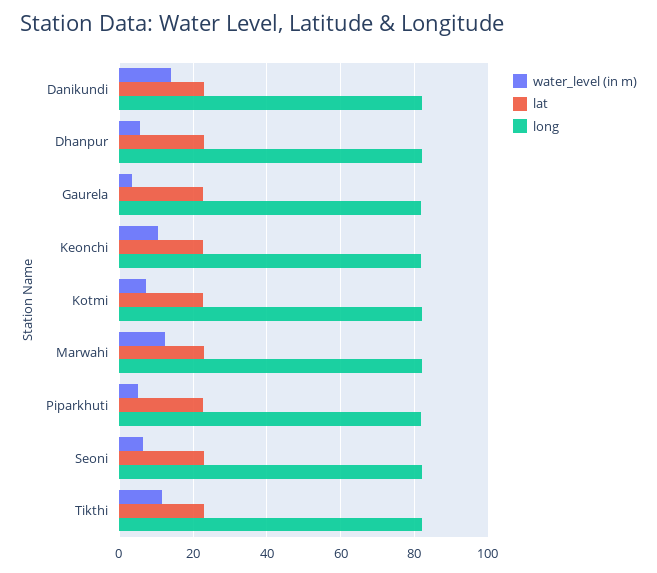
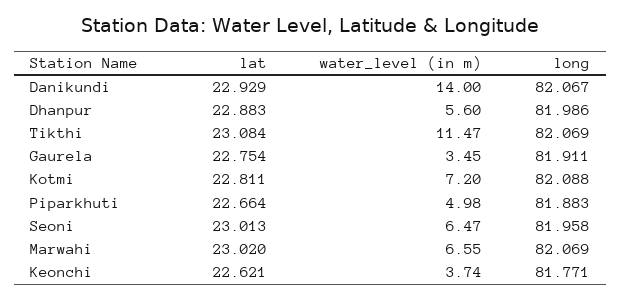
  {
    "water_level (in m)": {
      "Danikundi": 14,
      "Dhanpur": 5.6,
      "Gaurela": 3.45,
-     "Keonchi": 10,
+     "Keonchi": 3.74,
      "Kotmi": 7.2,
-     "Marwahi": 12,
+     "Marwahi": 6.55,
      "Piparkhuti": 4.98,
      "Seoni": 6.47,
      "Tikthi": 11.47
    },
    "lat": {
      "Danikundi": 22.929,
      "Dhanpur": 22.883,
      "Gaurela": 22.754,
      "Keonchi": 22.621,
      "Kotmi": 22.811,
      "Marwahi": 23.02,
      "Piparkhuti": 22.664,
      "Seoni": 23.013,
      "Tikthi": 23.084
    },
    "long": {
      "Danikundi": 82.067,
      "Dhanpur": 81.986,
      "Gaurela": 81.911,
      "Keonchi": 81.771,
      "Kotmi": 82.088,
      "Marwahi": 82.069,
      "Piparkhuti": 81.883,
      "Seoni": 81.958,
      "Tikthi": 82.069
    }
  }

